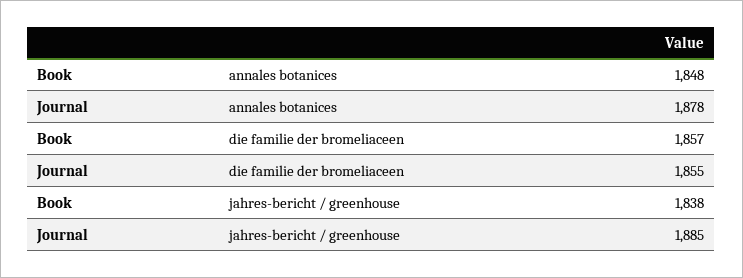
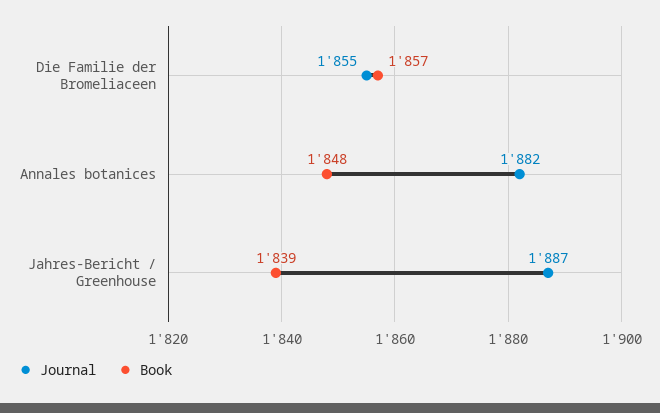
  {
    "Book": {
      "annales botanices": 1848,
      "die familie der bromeliaceen": 1857,
-     "jahres-bericht / greenhouse": 1838
+     "jahres-bericht / greenhouse": 1839
    },
    "Journal": {
-     "annales botanices": 1878,
+     "annales botanices": 1882,
      "die familie der bromeliaceen": 1855,
-     "jahres-bericht / greenhouse": 1885
+     "jahres-bericht / greenhouse": 1887
    }
  }

